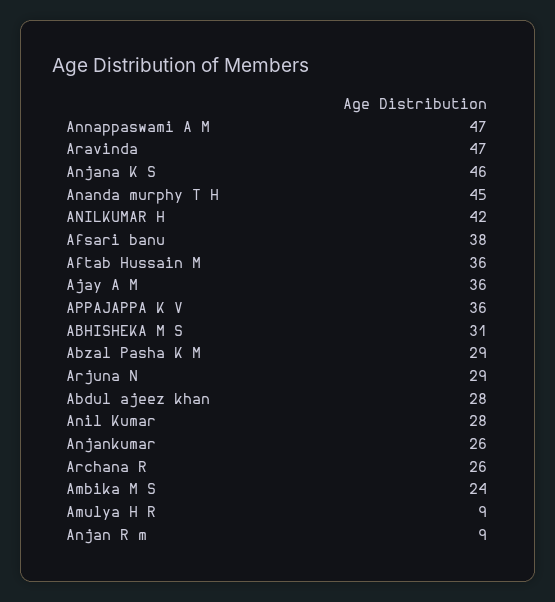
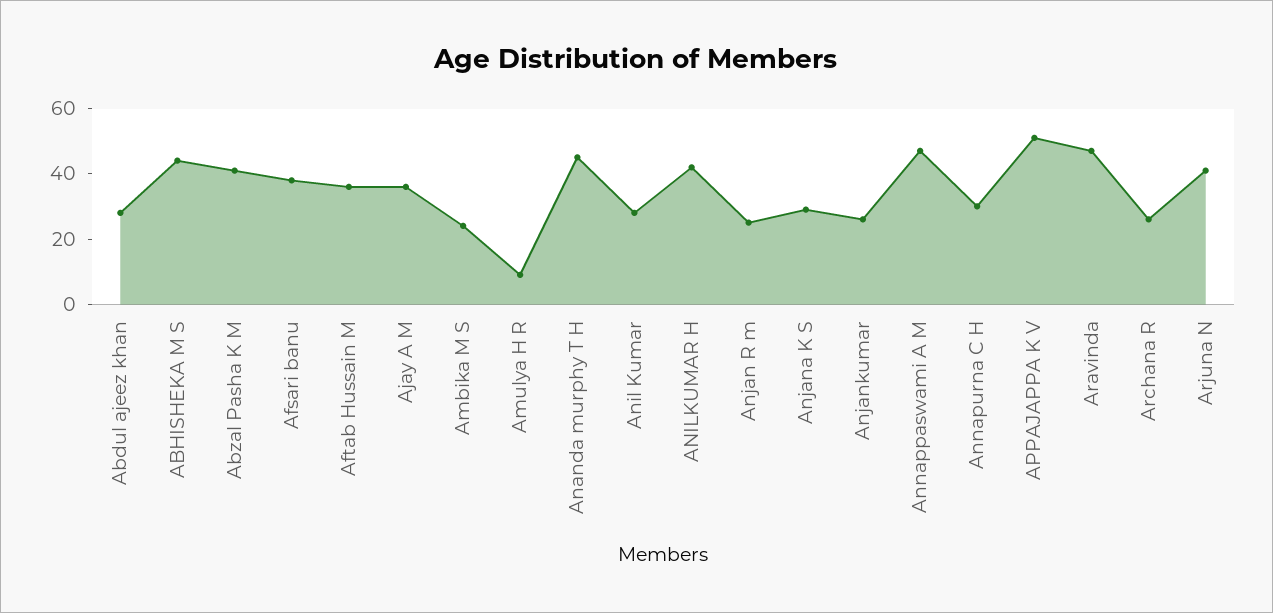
  {
    "Annappaswami A M": 47,
    "Aravinda": 47,
-   "Anjana K S": 46,
+   "Anjana K S": 30,
    "Ananda murphy T H": 45,
    "ANILKUMAR H": 42,
    "Afsari banu": 38,
    "Aftab Hussain M": 36,
    "Ajay A M": 36,
-   "APPAJAPPA K V": 36,
+   "APPAJAPPA K V": 50,
-   "ABHISHEKA M S": 31,
+   "ABHISHEKA M S": 45,
-   "Abzal Pasha K M": 29,
+   "Abzal Pasha K M": 40,
-   "Arjuna N": 29,
+   "Arjuna N": 40,
    "Abdul ajeez khan": 28,
    "Anil Kumar": 28,
    "Anjankumar": 26,
    "Archana R": 26,
    "Ambika M S": 24,
    "Amulya H R": 9,
-   "Anjan R m": 9
+   "Anjan R m": 25,
+   "Annapurna C H": 30
  }

